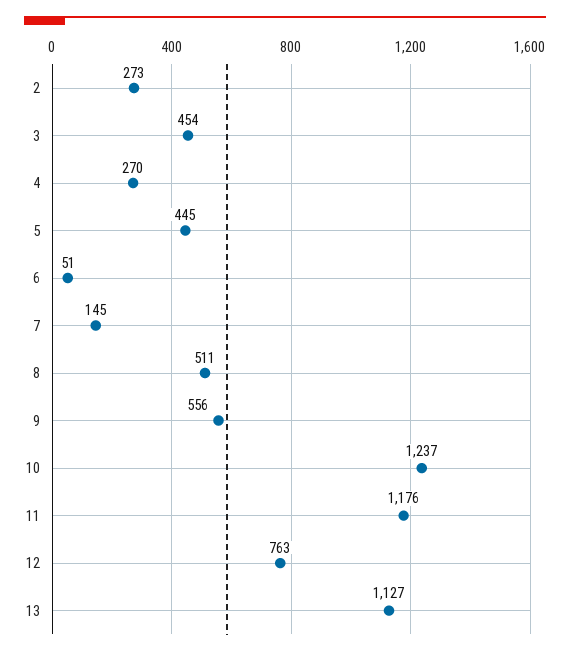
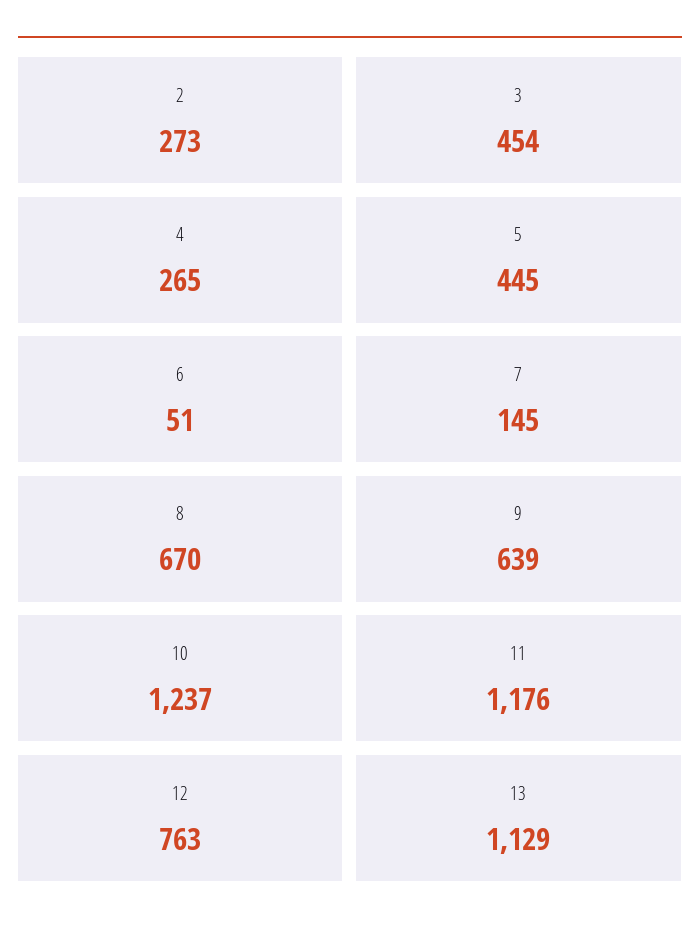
  {
    "2": 273,
    "3": 454,
-   "4": 270,
+   "4": 265,
    "5": 445,
    "6": 51,
    "7": 145,
-   "8": 511,
+   "8": 670,
-   "9": 556,
+   "9": 639,
    "10": 1237,
    "11": 1176,
    "12": 763,
-   "13": 1127
+   "13": 1129
  }

